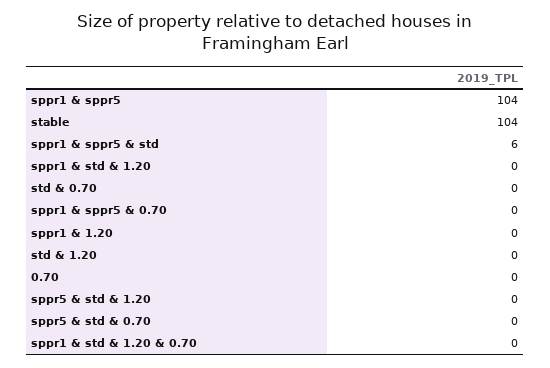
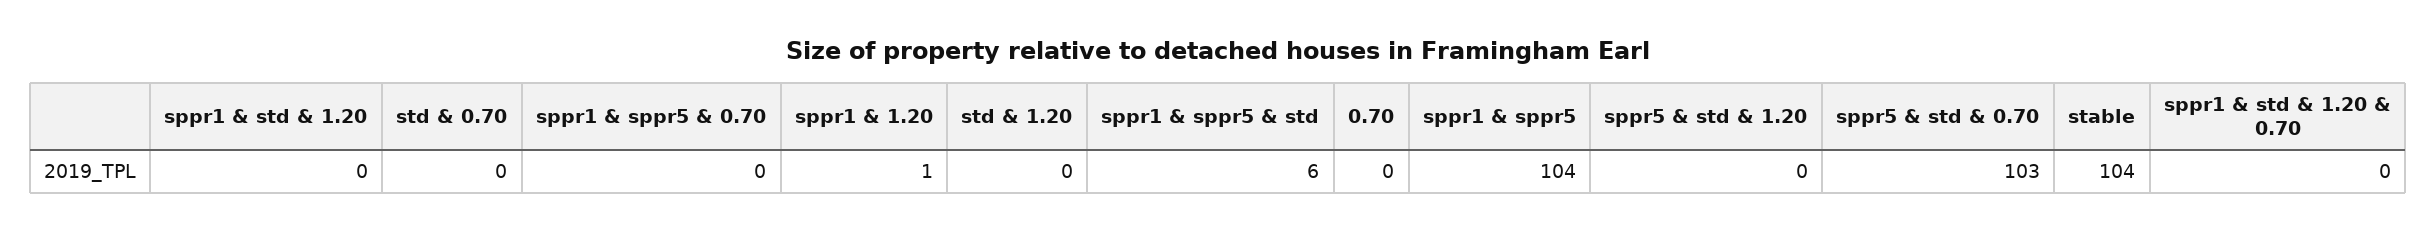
  {
    "sppr1 & sppr5": 104,
    "stable": 104,
    "sppr1 & sppr5 & std": 6,
    "sppr1 & std & 1.20": 0,
    "std & 0.70": 0,
    "sppr1 & sppr5 & 0.70": 0,
-   "sppr1 & 1.20": 0,
+   "sppr1 & 1.20": 1,
    "std & 1.20": 0,
    "0.70": 0,
    "sppr5 & std & 1.20": 0,
-   "sppr5 & std & 0.70": 0,
+   "sppr5 & std & 0.70": 103,
    "sppr1 & std & 1.20 & 0.70": 0
  }

